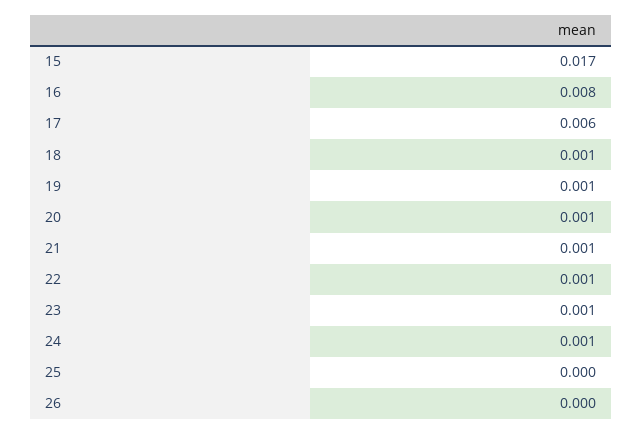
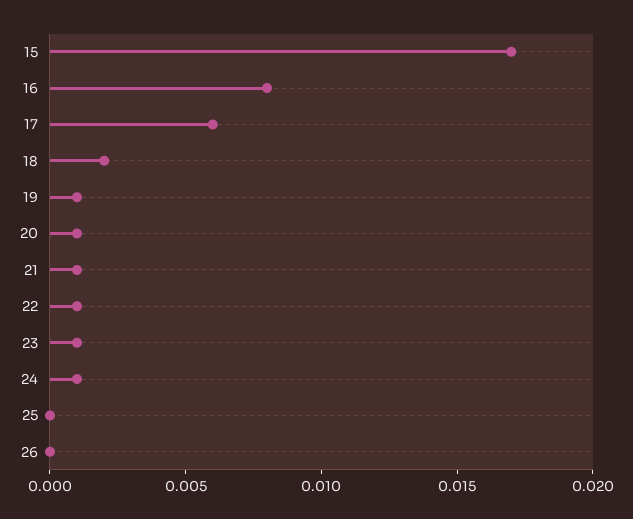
  {
    "15": 0.017,
    "16": 0.008,
    "17": 0.006,
-   "18": 0.001,
+   "18": 0.002,
    "19": 0.001,
    "20": 0.001,
    "21": 0.001,
    "22": 0.001,
    "23": 0.001,
    "24": 0.001,
    "25": 0,
    "26": 0
  }

